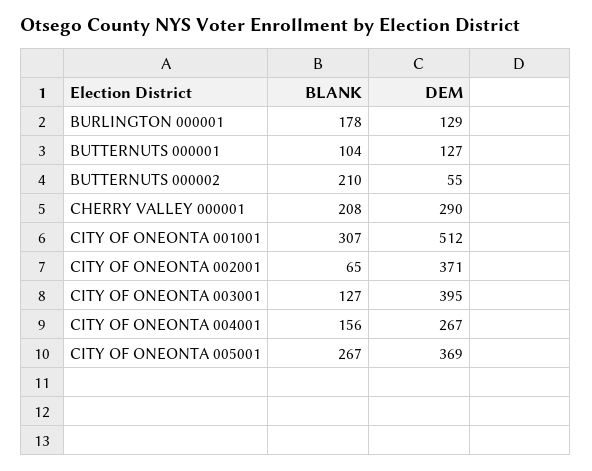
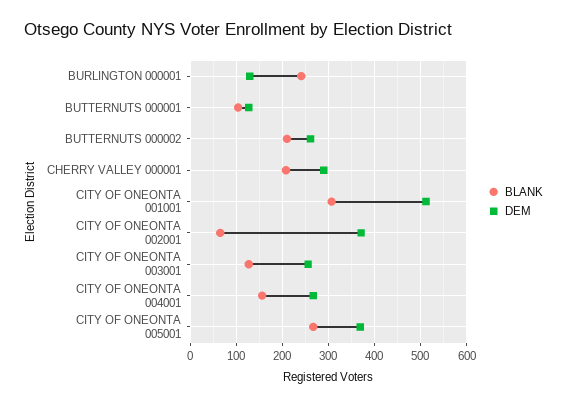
  {
    "BLANK": {
-     "BURLINGTON 000001": 178,
+     "BURLINGTON 000001": 240,
      "BUTTERNUTS 000001": 104,
      "BUTTERNUTS 000002": 210,
      "CHERRY VALLEY 000001": 208,
      "CITY OF ONEONTA 001001": 307,
      "CITY OF ONEONTA 002001": 65,
      "CITY OF ONEONTA 003001": 127,
      "CITY OF ONEONTA 004001": 156,
      "CITY OF ONEONTA 005001": 267
    },
    "DEM": {
      "BURLINGTON 000001": 129,
      "BUTTERNUTS 000001": 127,
-     "BUTTERNUTS 000002": 55,
+     "BUTTERNUTS 000002": 260,
      "CHERRY VALLEY 000001": 290,
      "CITY OF ONEONTA 001001": 512,
      "CITY OF ONEONTA 002001": 371,
-     "CITY OF ONEONTA 003001": 395,
+     "CITY OF ONEONTA 003001": 260,
      "CITY OF ONEONTA 004001": 267,
      "CITY OF ONEONTA 005001": 369
    }
  }

